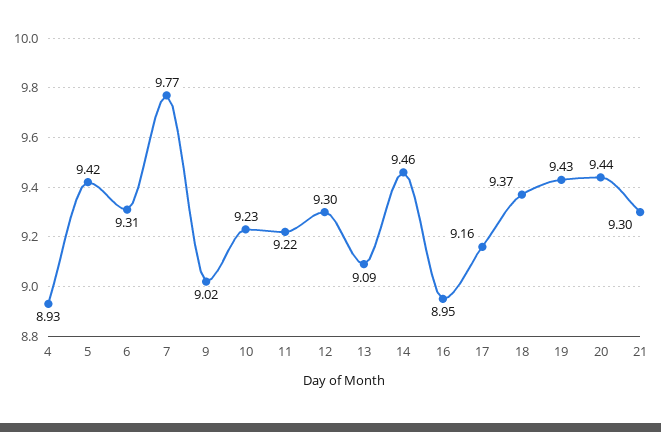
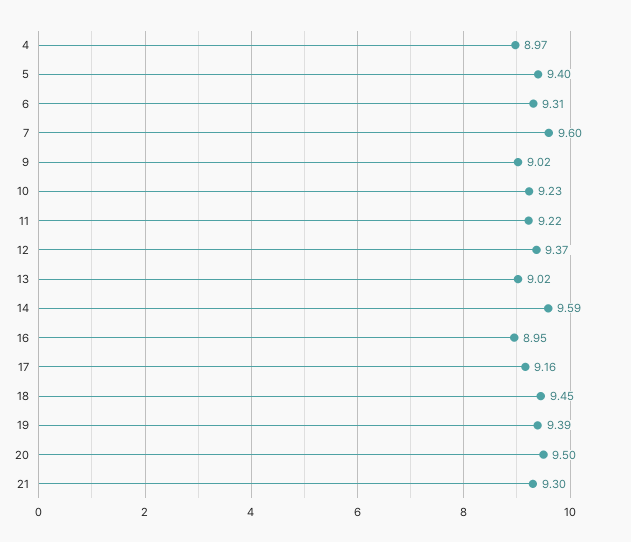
  {
-   "4": 8.93,
+   "4": 8.97,
-   "5": 9.42,
+   "5": 9.4,
    "6": 9.31,
-   "7": 9.77,
+   "7": 9.6,
    "9": 9.02,
    "10": 9.23,
    "11": 9.22,
-   "12": 9.3,
+   "12": 9.37,
-   "13": 9.09,
+   "13": 9.02,
-   "14": 9.46,
+   "14": 9.59,
    "16": 8.95,
    "17": 9.16,
-   "18": 9.37,
+   "18": 9.45,
-   "19": 9.43,
+   "19": 9.39,
-   "20": 9.44,
+   "20": 9.5,
    "21": 9.3
  }

